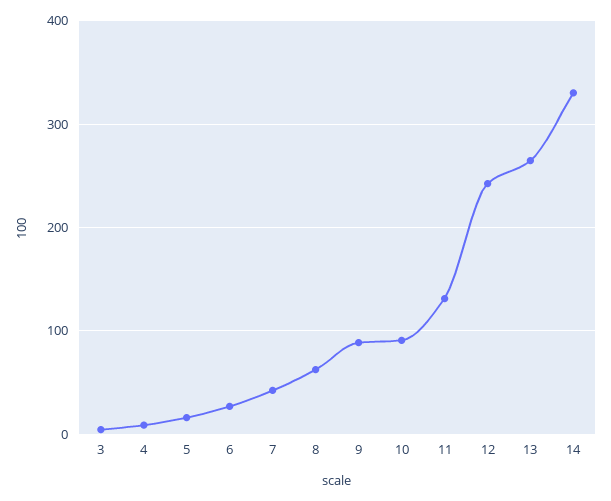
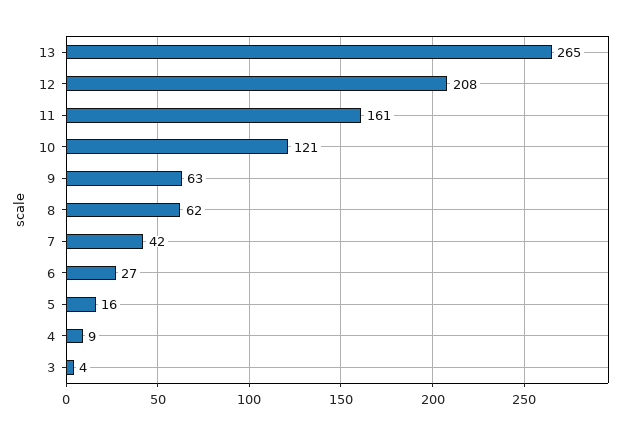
  {
    "3": 4,
    "4": 9,
    "5": 16,
    "6": 27,
    "7": 42,
    "8": 62,
-   "9": 90,
+   "9": 63,
-   "10": 90,
+   "10": 121,
-   "11": 130,
+   "11": 161,
-   "12": 240,
+   "12": 208,
-   "13": 265,
+   "13": 265
-   "14": 330
  }

